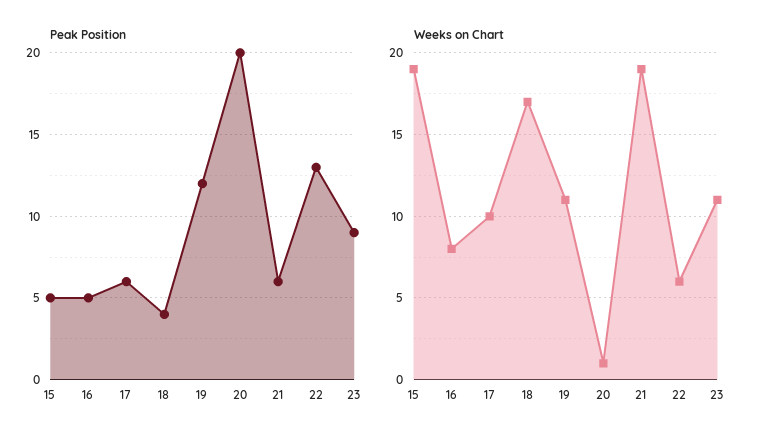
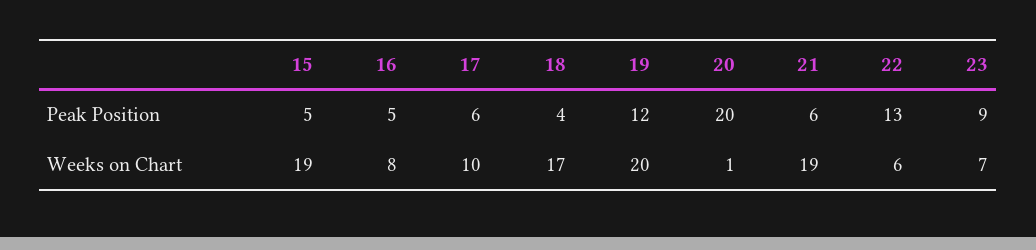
  {
    "Peak Position": {
      "15": 5,
      "16": 5,
      "17": 6,
      "18": 4,
      "19": 12,
      "20": 20,
      "21": 6,
      "22": 13,
      "23": 9
    },
    "Weeks on Chart": {
      "15": 19,
      "16": 8,
      "17": 10,
      "18": 17,
-     "19": 11,
+     "19": 20,
      "20": 1,
      "21": 19,
      "22": 6,
-     "23": 11
+     "23": 7
    }
  }

